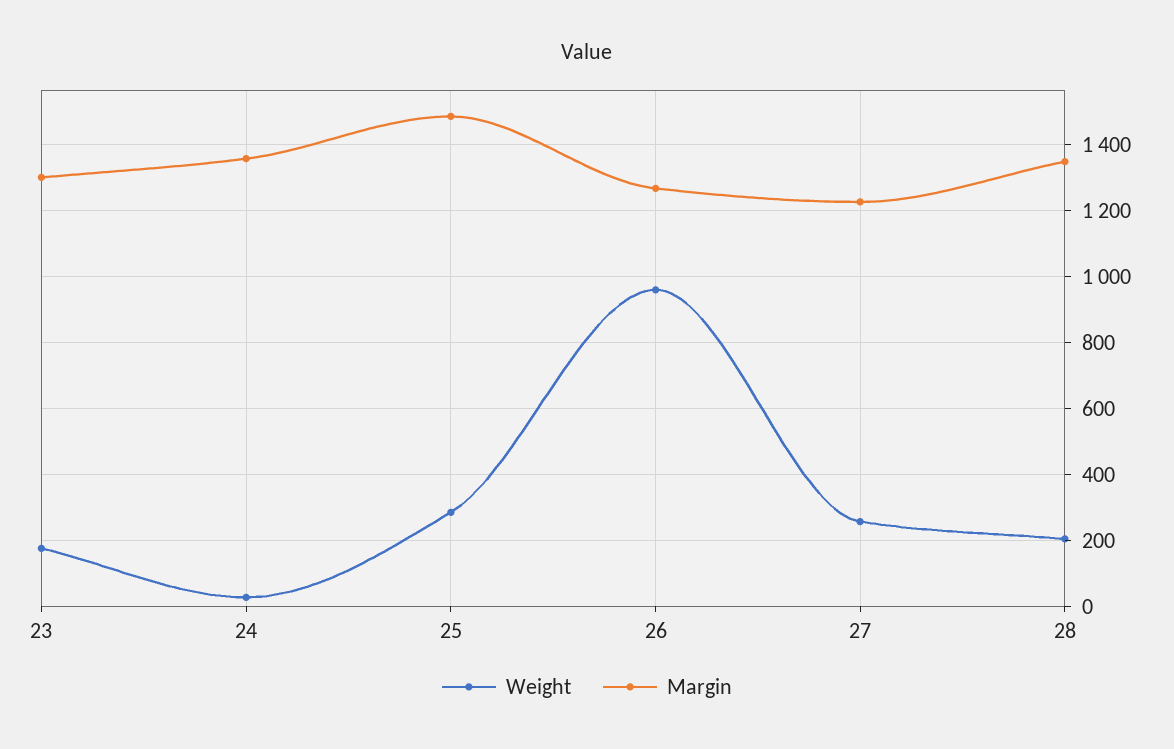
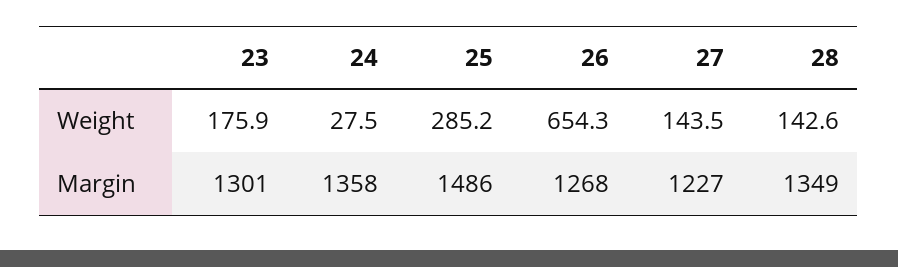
  {
    "Weight": {
      "23": 175.9,
      "24": 27.5,
      "25": 285.2,
-     "26": 960,
+     "26": 654.3,
-     "27": 260,
+     "27": 143.5,
-     "28": 200
+     "28": 142.6
    },
    "Margin": {
      "23": 1301,
      "24": 1358,
      "25": 1486,
      "26": 1268,
      "27": 1227,
      "28": 1349
    }
  }

